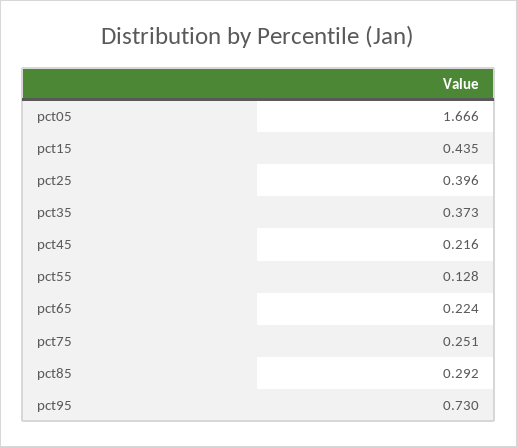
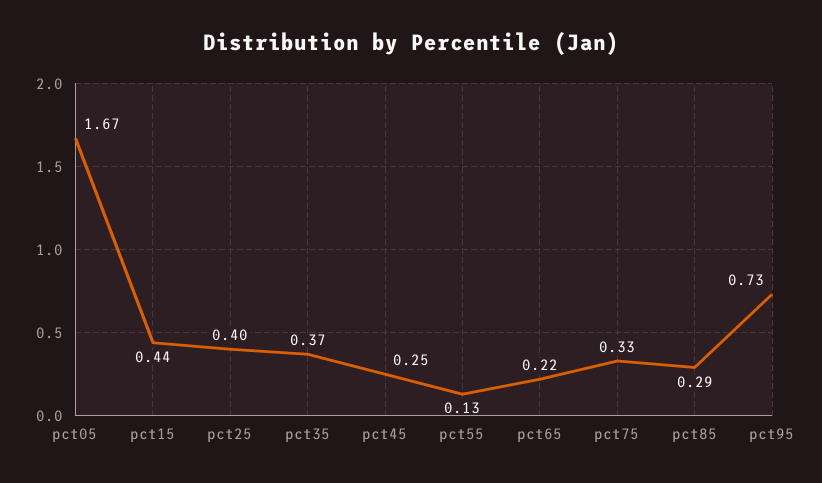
  {
    "pct05": 1.666,
    "pct15": 0.435,
    "pct25": 0.396,
    "pct35": 0.373,
-   "pct45": 0.216,
+   "pct45": 0.25,
    "pct55": 0.128,
    "pct65": 0.224,
-   "pct75": 0.251,
+   "pct75": 0.33,
    "pct85": 0.292,
    "pct95": 0.73
  }

